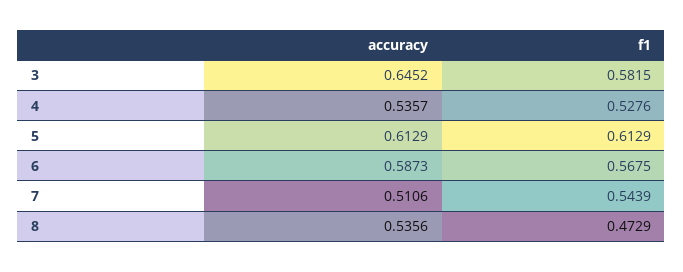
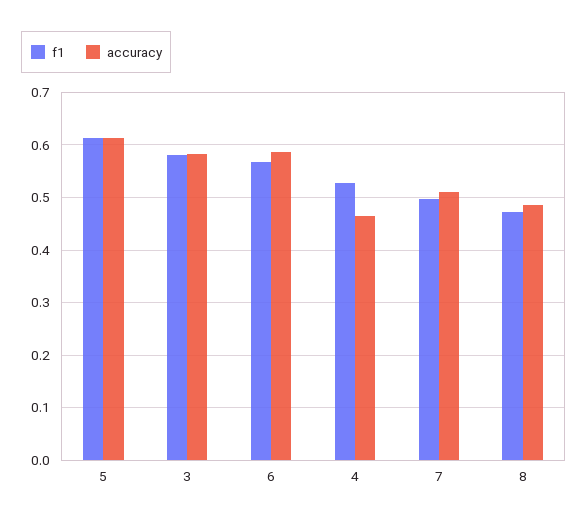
  {
    "accuracy": {
-     "3": 0.6452,
+     "3": 0.58,
-     "4": 0.5357,
+     "4": 0.46,
      "5": 0.6129,
      "6": 0.5873,
      "7": 0.5106,
-     "8": 0.5356
+     "8": 0.48
    },
    "f1": {
      "3": 0.5815,
      "4": 0.5276,
      "5": 0.6129,
      "6": 0.5675,
-     "7": 0.5439,
+     "7": 0.5,
      "8": 0.4729
    }
  }

